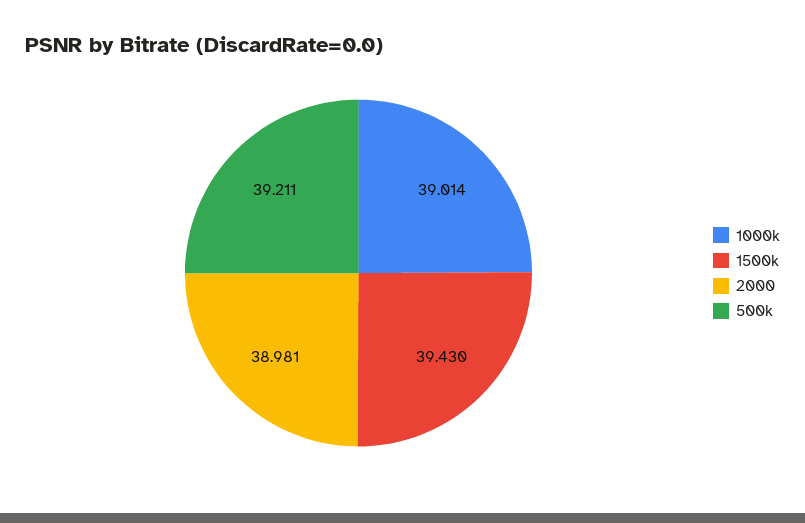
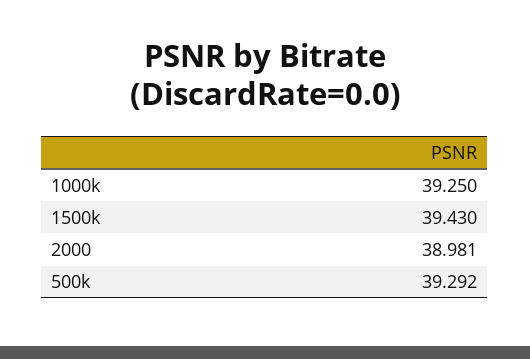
  {
-   "1000k": 39.014,
+   "1000k": 39.25,
    "1500k": 39.43,
    "2000": 38.981,
-   "500k": 39.211
+   "500k": 39.292
  }

